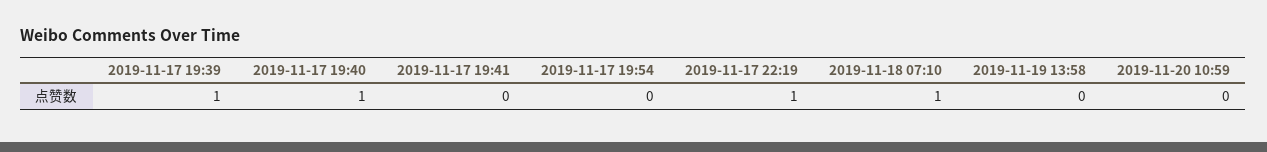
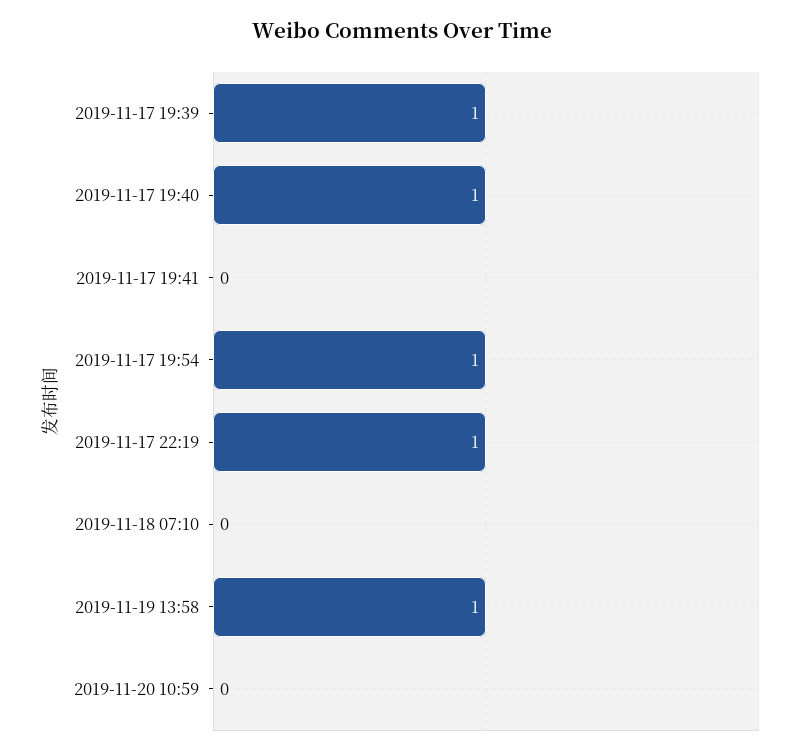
  {
    "2019-11-17 19:39": 1,
    "2019-11-17 19:40": 1,
    "2019-11-17 19:41": 0,
-   "2019-11-17 19:54": 0,
+   "2019-11-17 19:54": 1,
    "2019-11-17 22:19": 1,
-   "2019-11-18 07:10": 1,
+   "2019-11-18 07:10": 0,
-   "2019-11-19 13:58": 0,
+   "2019-11-19 13:58": 1,
    "2019-11-20 10:59": 0
  }

